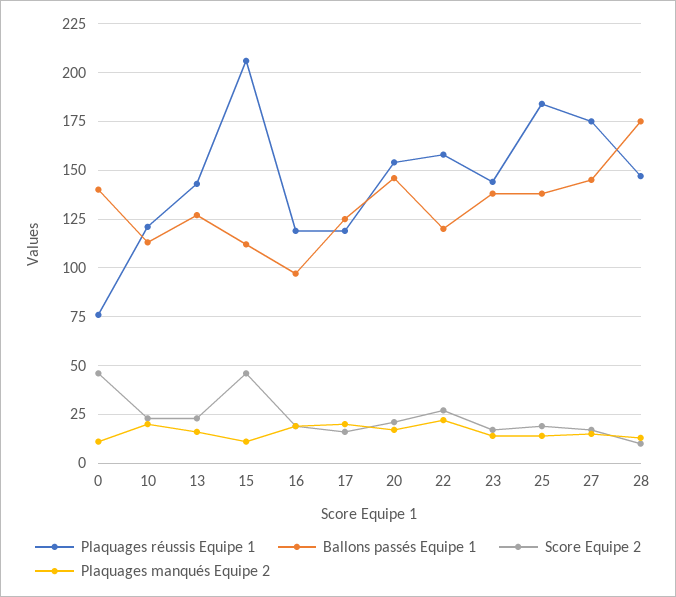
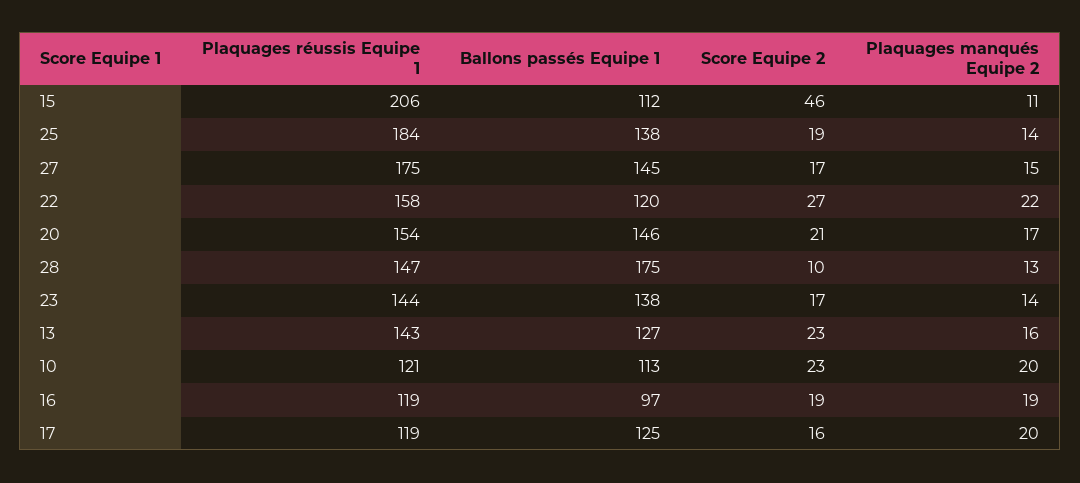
  {
    "Plaquages réussis Equipe 1": {
-     "0": 75,
      "10": 121,
      "13": 143,
      "15": 206,
      "16": 119,
      "17": 119,
      "20": 154,
      "22": 158,
      "23": 144,
      "25": 184,
      "27": 175,
      "28": 147
    },
    "Ballons passés Equipe 1": {
-     "0": 140,
      "10": 113,
      "13": 127,
      "15": 112,
      "16": 97,
      "17": 125,
      "20": 146,
      "22": 120,
      "23": 138,
      "25": 138,
      "27": 145,
      "28": 175
    },
    "Score Equipe 2": {
-     "0": 45,
      "10": 23,
      "13": 23,
      "15": 46,
      "16": 19,
      "17": 16,
      "20": 21,
      "22": 27,
      "23": 17,
      "25": 19,
      "27": 17,
      "28": 10
    },
    "Plaquages manqués Equipe 2": {
-     "0": 10,
      "10": 20,
      "13": 16,
      "15": 11,
      "16": 19,
      "17": 20,
      "20": 17,
      "22": 22,
      "23": 14,
      "25": 14,
      "27": 15,
      "28": 13
    }
  }

